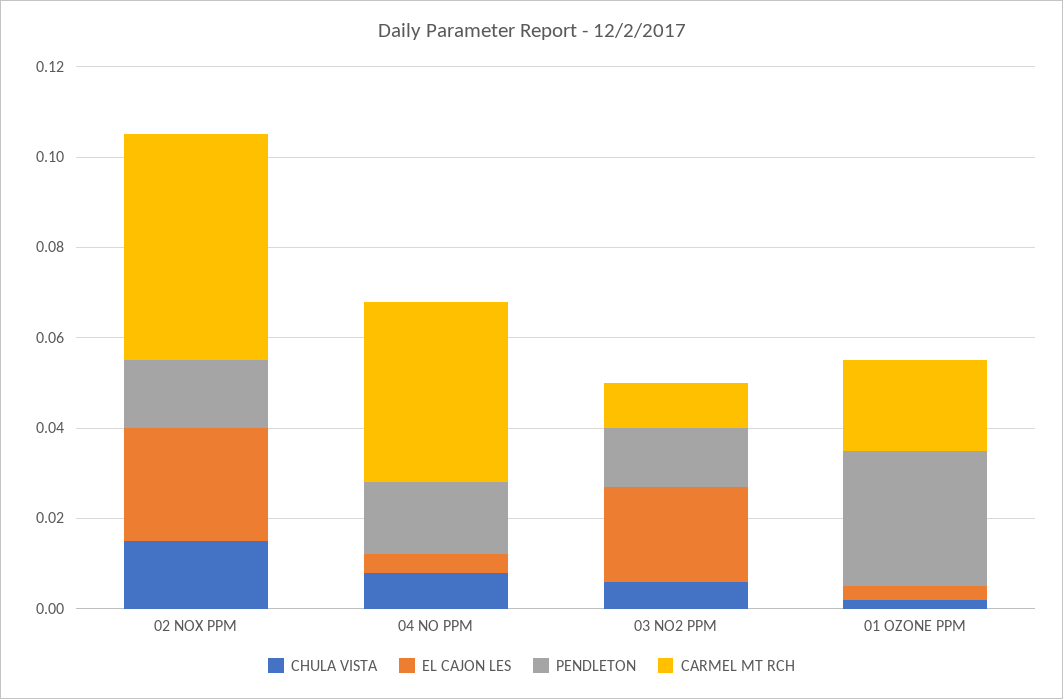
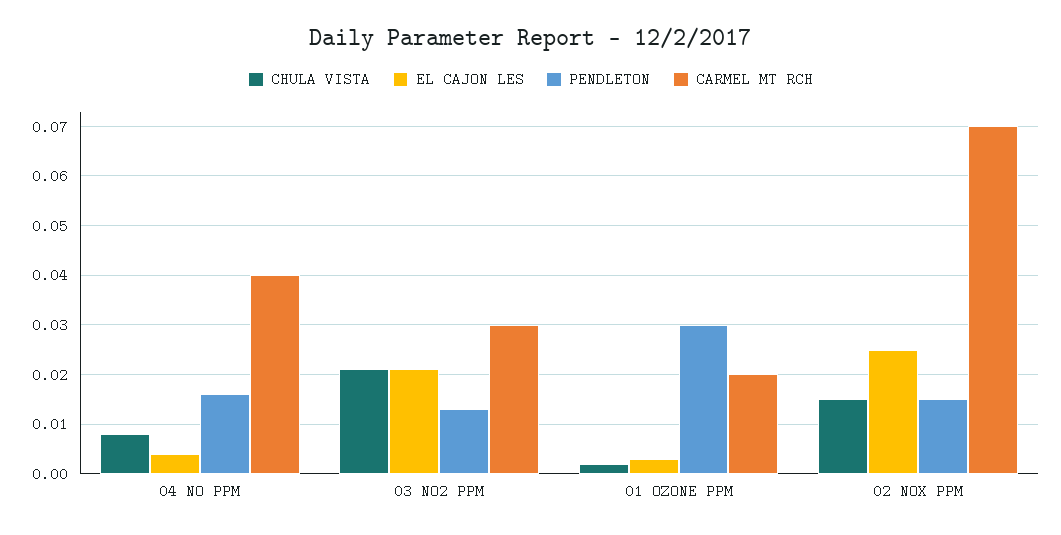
  {
    "CHULA VISTA": {
      "02 NOX PPM": 0.015,
      "04 NO PPM": 0.01,
-     "03 NO2 PPM": 0.005,
+     "03 NO2 PPM": 0.02,
      "01 OZONE PPM": 0
    },
    "EL CAJON LES": {
      "02 NOX PPM": 0.025,
      "04 NO PPM": 0.005,
      "03 NO2 PPM": 0.02,
      "01 OZONE PPM": 0.005
    },
    "PENDLETON": {
      "02 NOX PPM": 0.015,
      "04 NO PPM": 0.015,
      "03 NO2 PPM": 0.015,
      "01 OZONE PPM": 0.03
    },
    "CARMEL MT RCH": {
-     "02 NOX PPM": 0.05,
+     "02 NOX PPM": 0.07,
      "04 NO PPM": 0.04,
-     "03 NO2 PPM": 0.01,
+     "03 NO2 PPM": 0.03,
      "01 OZONE PPM": 0.02
    }
  }

